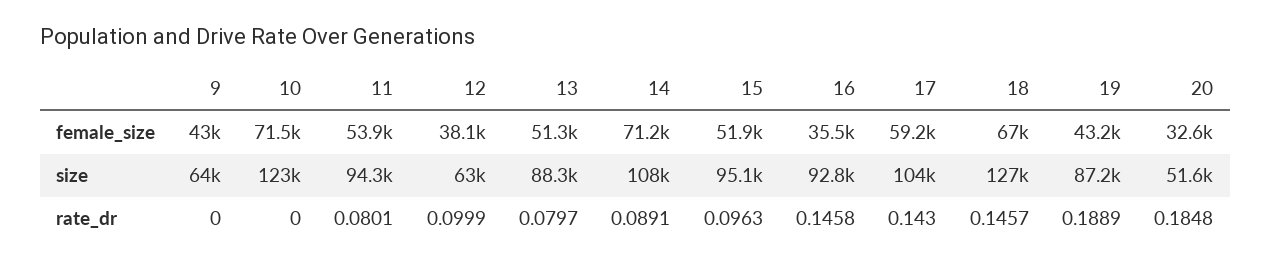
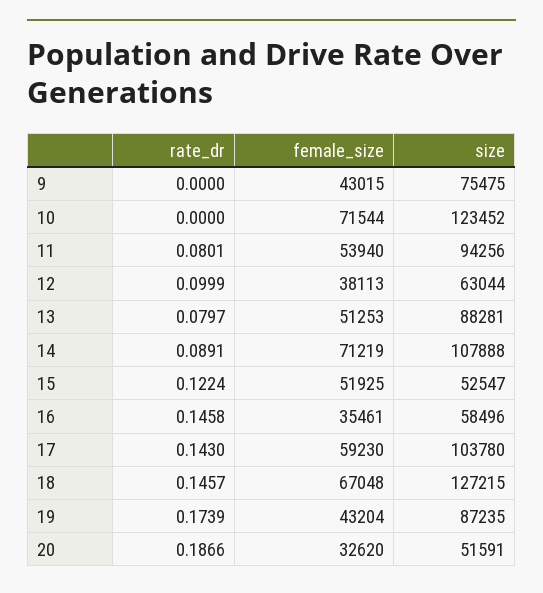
  {
    "9": {
      "female_size": 43015,
-     "size": 64000,
+     "size": 75475,
      "rate_dr": 0
    },
    "10": {
      "female_size": 71544,
      "size": 123452,
      "rate_dr": 0
    },
    "11": {
      "female_size": 53940,
      "size": 94256,
      "rate_dr": 0.0801
    },
    "12": {
      "female_size": 38113,
      "size": 63044,
      "rate_dr": 0.0999
    },
    "13": {
      "female_size": 51253,
      "size": 88281,
      "rate_dr": 0.0797
    },
    "14": {
      "female_size": 71219,
      "size": 107888,
      "rate_dr": 0.0891
    },
    "15": {
      "female_size": 51925,
-     "size": 95100,
+     "size": 52547,
-     "rate_dr": 0.0963
+     "rate_dr": 0.1224
    },
    "16": {
      "female_size": 35461,
-     "size": 92800,
+     "size": 58496,
      "rate_dr": 0.1458
    },
    "17": {
      "female_size": 59230,
      "size": 103780,
      "rate_dr": 0.143
    },
    "18": {
      "female_size": 67048,
      "size": 127215,
      "rate_dr": 0.1457
    },
    "19": {
      "female_size": 43204,
      "size": 87235,
-     "rate_dr": 0.1889
+     "rate_dr": 0.1739
    },
    "20": {
      "female_size": 32620,
      "size": 51591,
-     "rate_dr": 0.1848
+     "rate_dr": 0.1866
    }
  }

